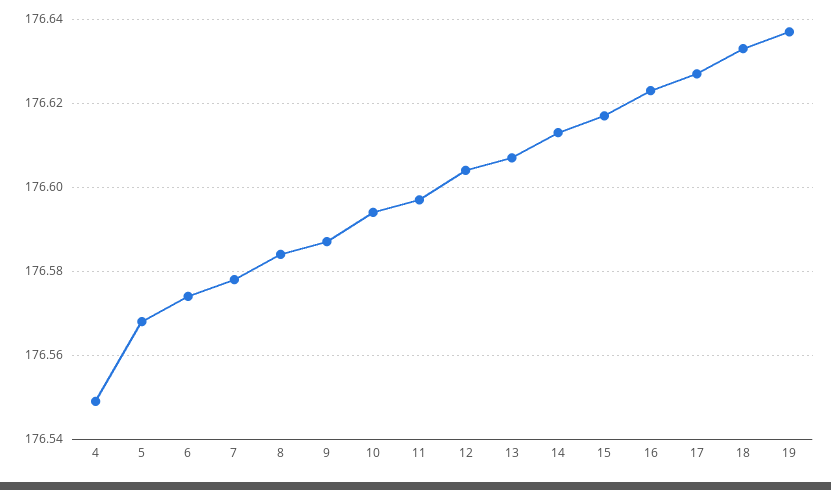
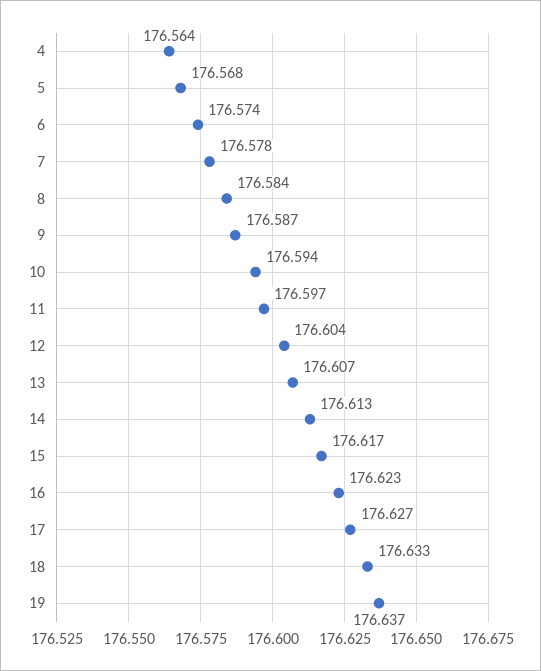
  {
-   "4": 176.55,
+   "4": 176.564,
    "5": 176.568,
    "6": 176.574,
    "7": 176.578,
    "8": 176.584,
    "9": 176.587,
    "10": 176.594,
    "11": 176.597,
    "12": 176.604,
    "13": 176.607,
    "14": 176.613,
    "15": 176.617,
    "16": 176.623,
    "17": 176.627,
    "18": 176.633,
    "19": 176.637
  }

